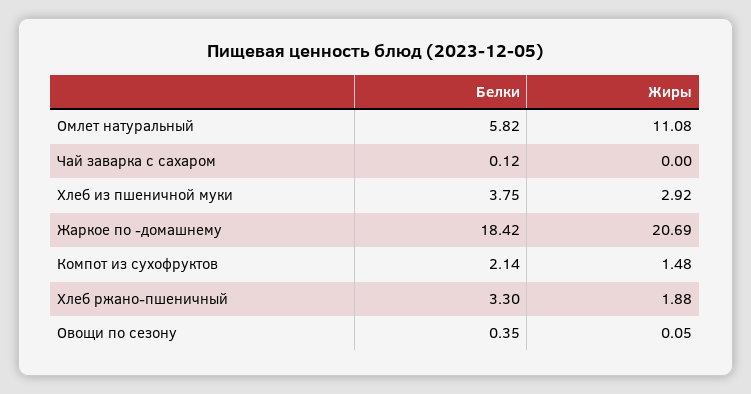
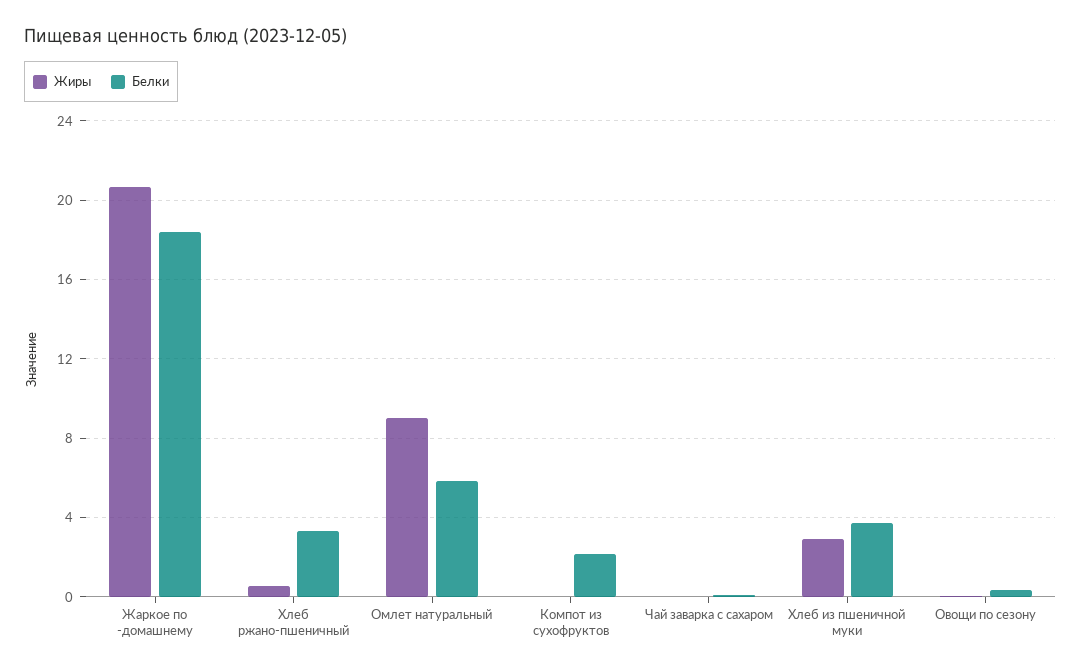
  {
    "Белки": {
      "Омлет натуральный": 5.82,
      "Чай заварка с сахаром": 0.12,
      "Хлеб из пшеничной муки": 3.75,
      "Жаркое по -домашнему": 18.42,
      "Компот из сухофруктов": 2.14,
      "Хлеб ржано-пшеничный": 3.3,
      "Овощи по сезону": 0.35
    },
    "Жиры": {
-     "Омлет натуральный": 11.08,
+     "Омлет натуральный": 9,
      "Чай заварка с сахаром": 0,
      "Хлеб из пшеничной муки": 2.92,
      "Жаркое по -домашнему": 20.69,
-     "Компот из сухофруктов": 1.48,
+     "Компот из сухофруктов": 0,
-     "Хлеб ржано-пшеничный": 1.88,
+     "Хлеб ржано-пшеничный": 0.5,
      "Овощи по сезону": 0.05
    }
  }

